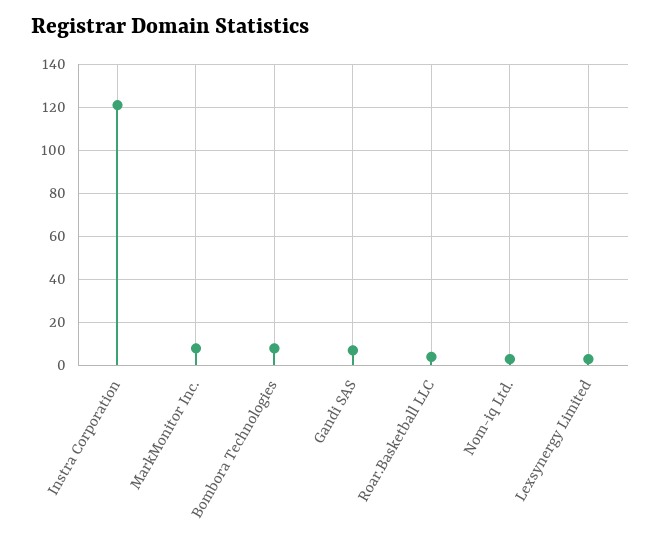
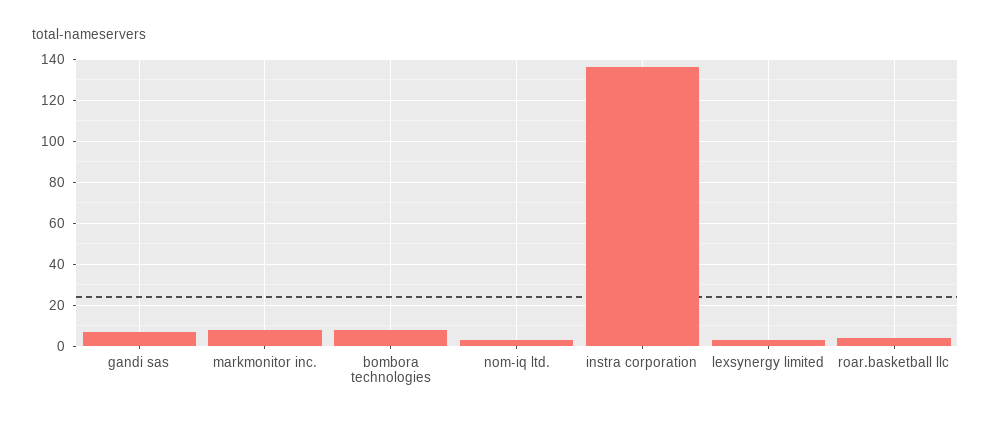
  {
-   "Instra Corporation": 120,
+   "Instra Corporation": 135,
    "MarkMonitor Inc.": 10,
    "Bombora Technologies": 10,
    "Gandi SAS": 5,
    "Roar.Basketball LLC": 5,
    "Nom-iq Ltd.": 5,
    "Lexsynergy Limited": 5
  }

